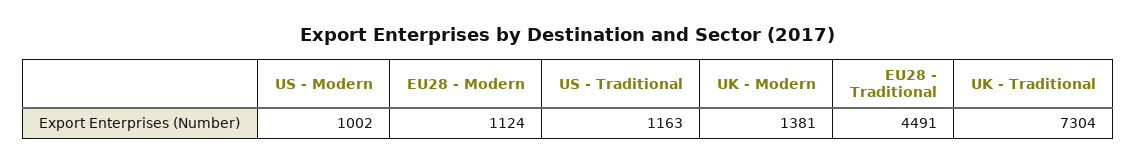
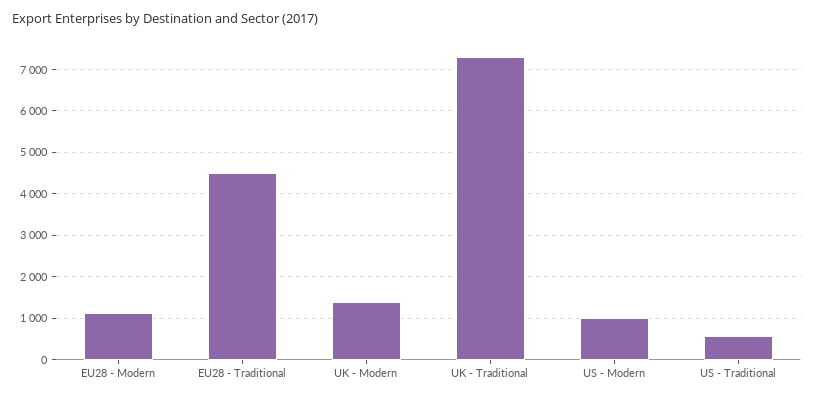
  {
    "US - Modern": 1002,
    "EU28 - Modern": 1124,
-   "US - Traditional": 1163,
+   "US - Traditional": 600,
    "UK - Modern": 1381,
    "EU28 - Traditional": 4491,
    "UK - Traditional": 7304
  }

